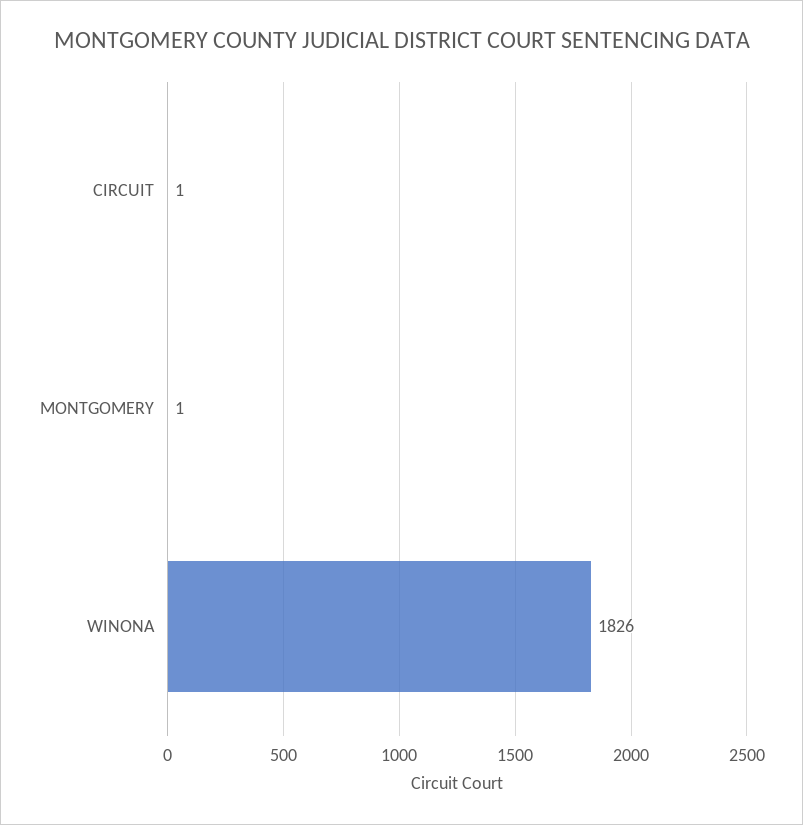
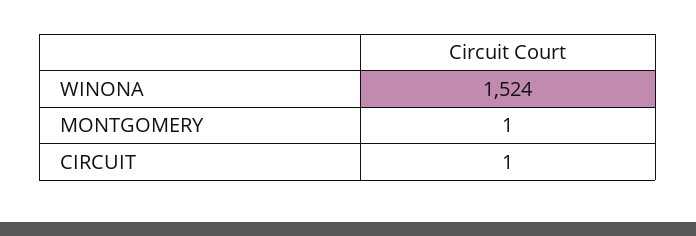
  {
    "CIRCUIT": 1,
    "MONTGOMERY": 1,
-   "WINONA": 1826
+   "WINONA": 1524
  }

